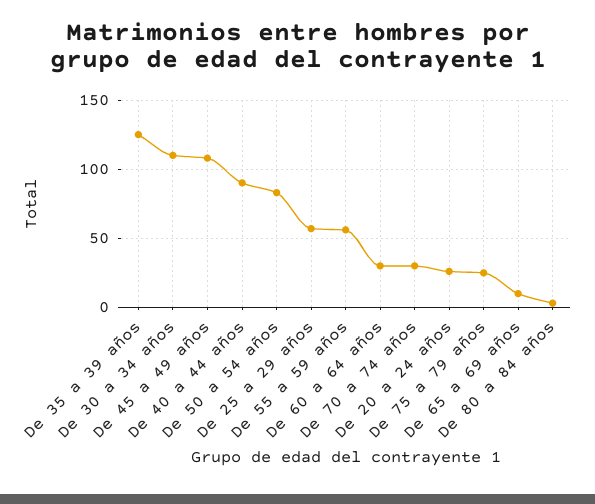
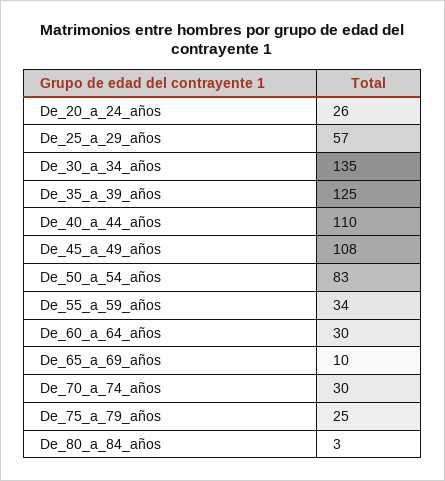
  {
    "De 35 a 39 años": 125,
-   "De 30 a 34 años": 110,
+   "De 30 a 34 años": 135,
    "De 45 a 49 años": 108,
-   "De 40 a 44 años": 90,
+   "De 40 a 44 años": 110,
    "De 50 a 54 años": 83,
    "De 25 a 29 años": 57,
-   "De 55 a 59 años": 55,
+   "De 55 a 59 años": 34,
    "De 60 a 64 años": 30,
    "De 70 a 74 años": 30,
    "De 20 a 24 años": 26,
    "De 75 a 79 años": 25,
    "De 65 a 69 años": 10,
    "De 80 a 84 años": 3
  }

